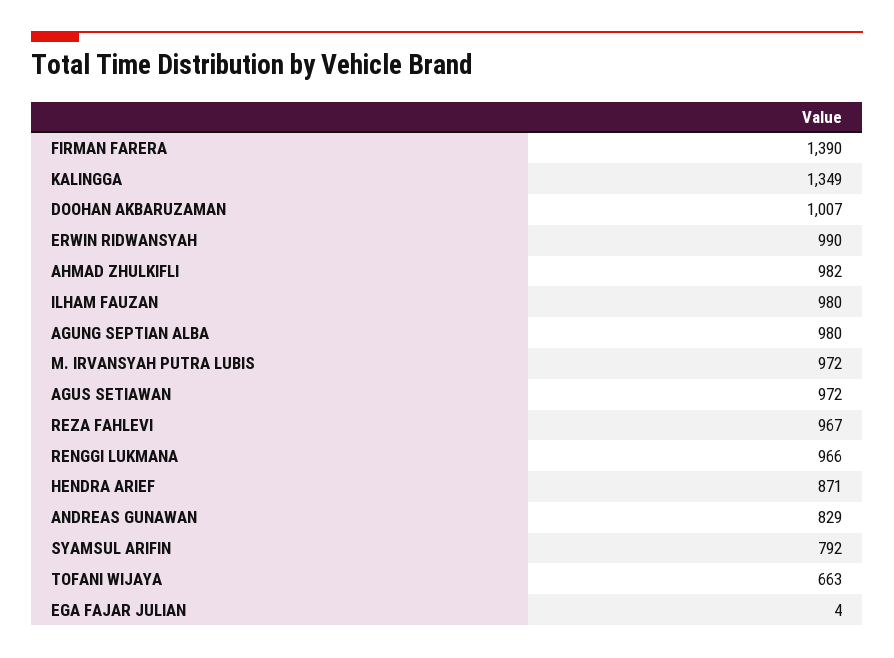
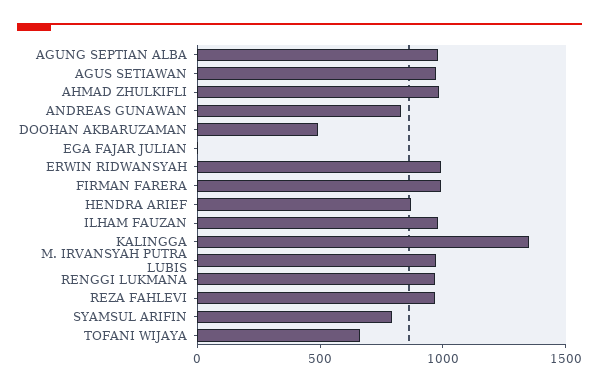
  {
-   "FIRMAN FARERA": 1390,
+   "FIRMAN FARERA": 1000,
    "KALINGGA": 1349,
-   "DOOHAN AKBARUZAMAN": 1007,
+   "DOOHAN AKBARUZAMAN": 500,
    "ERWIN RIDWANSYAH": 990,
    "AHMAD ZHULKIFLI": 982,
    "ILHAM FAUZAN": 980,
    "AGUNG SEPTIAN ALBA": 980,
    "M. IRVANSYAH PUTRA LUBIS": 972,
    "AGUS SETIAWAN": 972,
    "REZA FAHLEVI": 967,
    "RENGGI LUKMANA": 966,
    "HENDRA ARIEF": 871,
    "ANDREAS GUNAWAN": 829,
    "SYAMSUL ARIFIN": 792,
    "TOFANI WIJAYA": 663,
    "EGA FAJAR JULIAN": 4
  }

